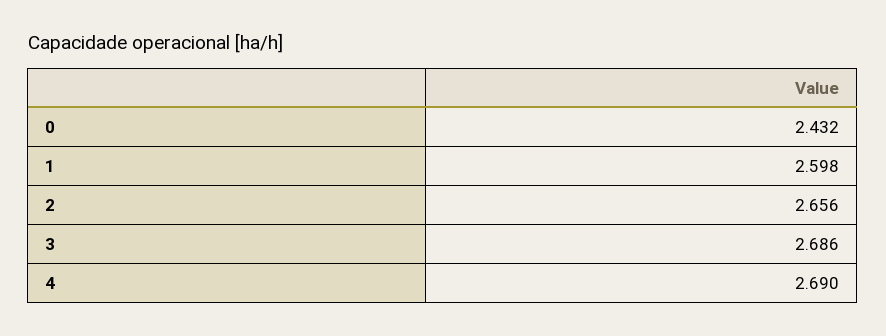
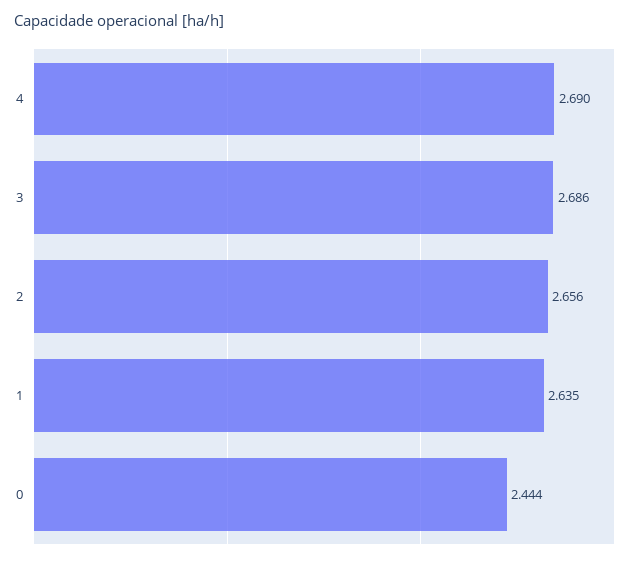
  {
-   "0": 2.432,
+   "0": 2.444,
-   "1": 2.598,
+   "1": 2.635,
    "2": 2.656,
    "3": 2.686,
    "4": 2.69
  }

